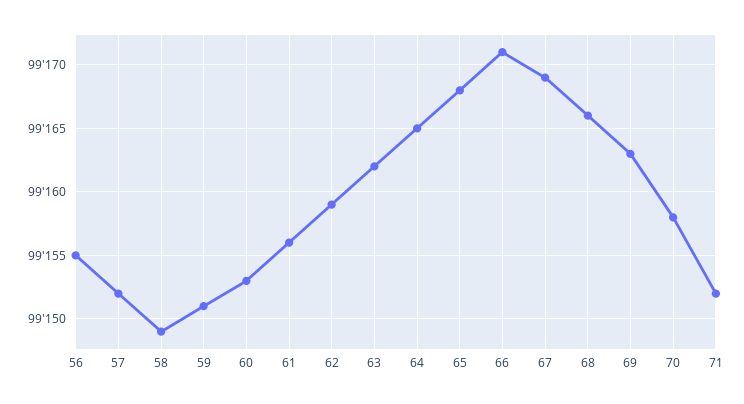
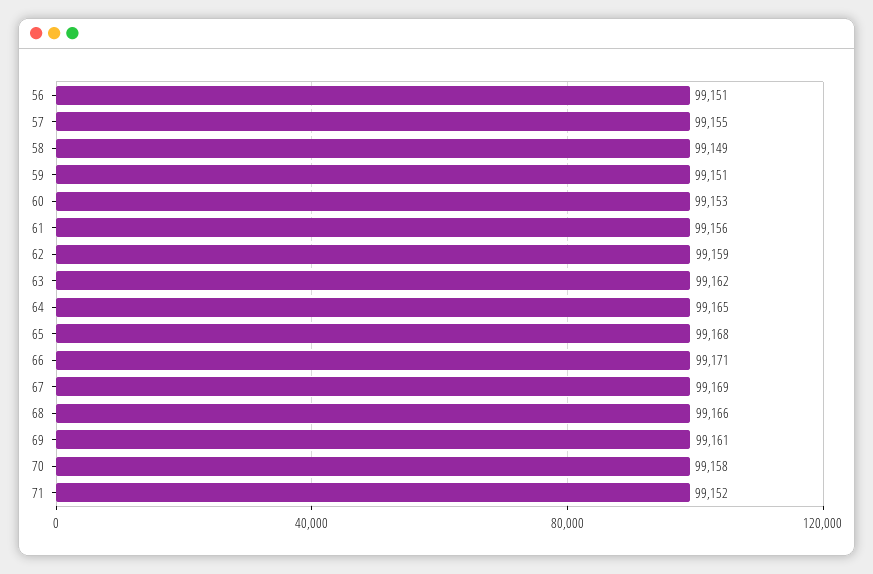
  {
-   "56": 99155,
+   "56": 99151,
-   "57": 99152,
+   "57": 99155,
    "58": 99149,
    "59": 99151,
    "60": 99153,
    "61": 99156,
    "62": 99159,
    "63": 99162,
    "64": 99165,
    "65": 99168,
    "66": 99171,
    "67": 99169,
    "68": 99166,
-   "69": 99163,
+   "69": 99161,
    "70": 99158,
    "71": 99152
  }

